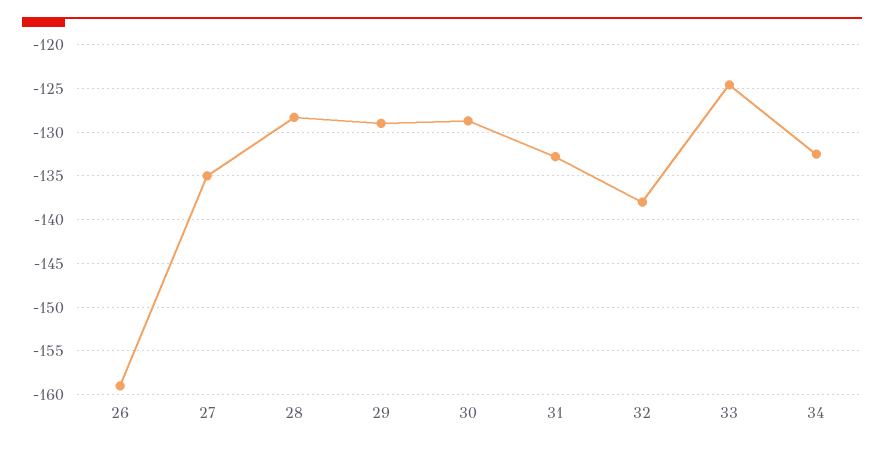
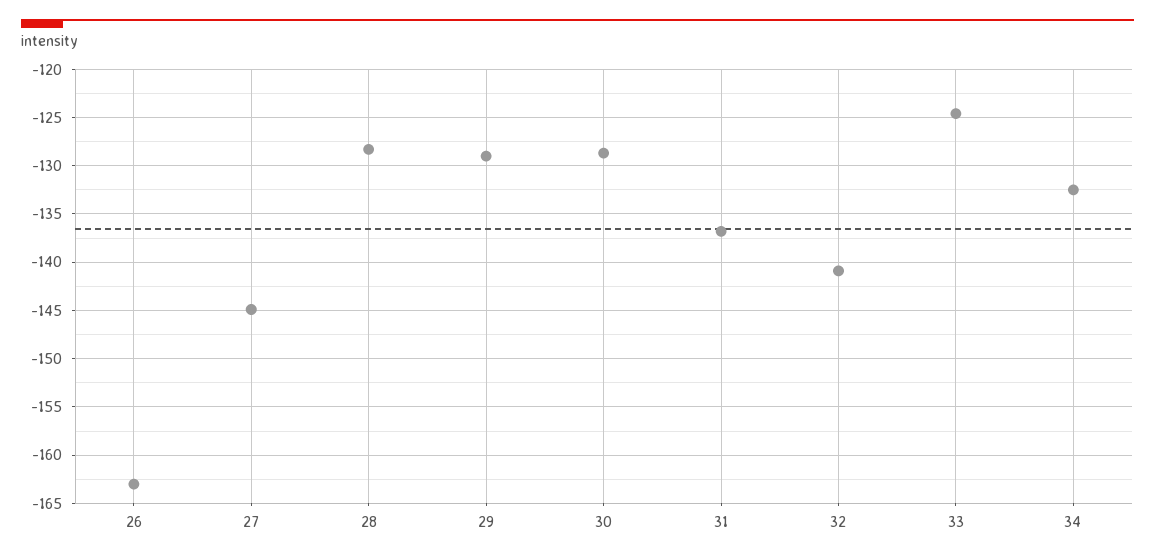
  {
-   "26": -159,
+   "26": -163,
-   "27": -135,
+   "27": -145,
    "28": -128,
    "29": -129,
    "30": -129,
-   "31": -133,
+   "31": -137,
-   "32": -138,
+   "32": -141,
    "33": -125,
    "34": -133
  }

